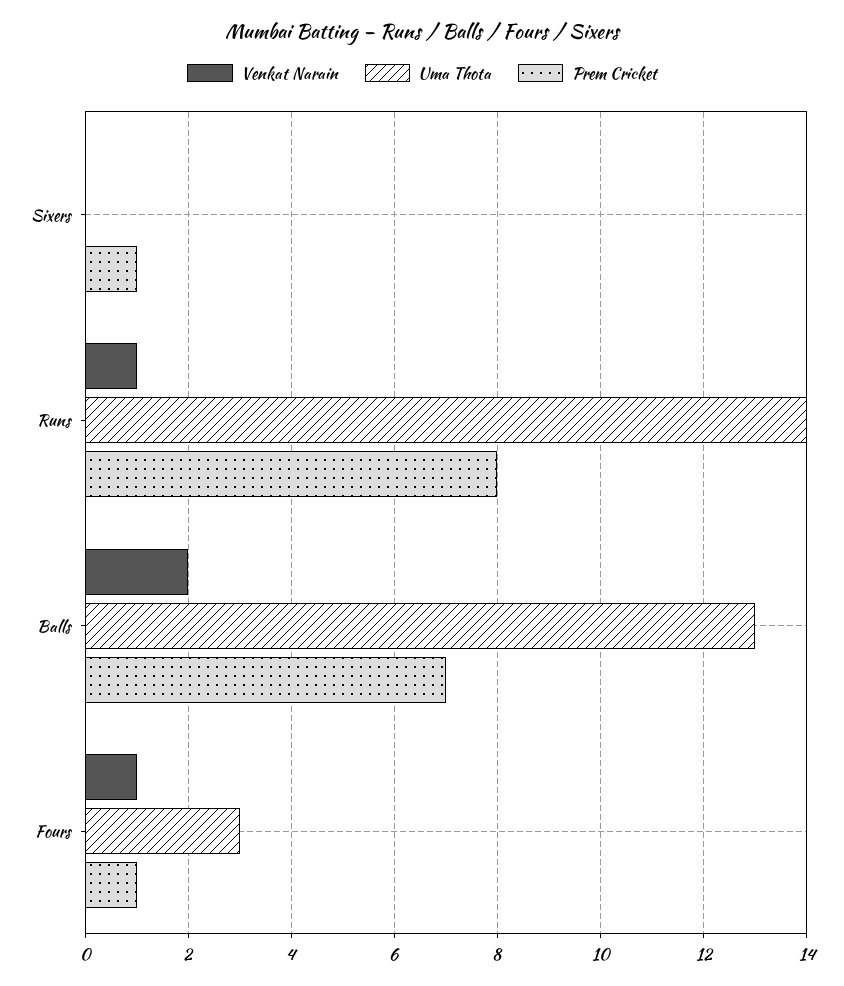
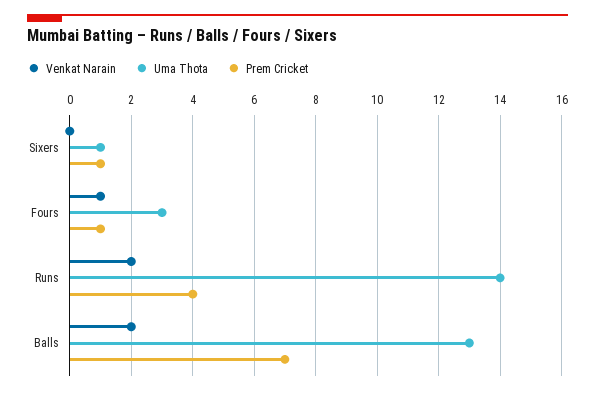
  {
    "Venkat Narain": {
      "Sixers": 0,
-     "Runs": 1,
+     "Runs": 2,
      "Balls": 2,
      "Fours": 1
    },
    "Uma Thota": {
-     "Sixers": 0,
+     "Sixers": 1,
      "Runs": 14,
      "Balls": 13,
      "Fours": 3
    },
    "Prem Cricket": {
      "Sixers": 1,
-     "Runs": 8,
+     "Runs": 4,
      "Balls": 7,
      "Fours": 1
    }
  }

